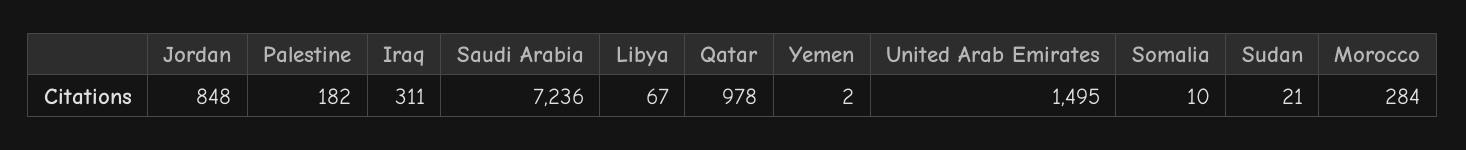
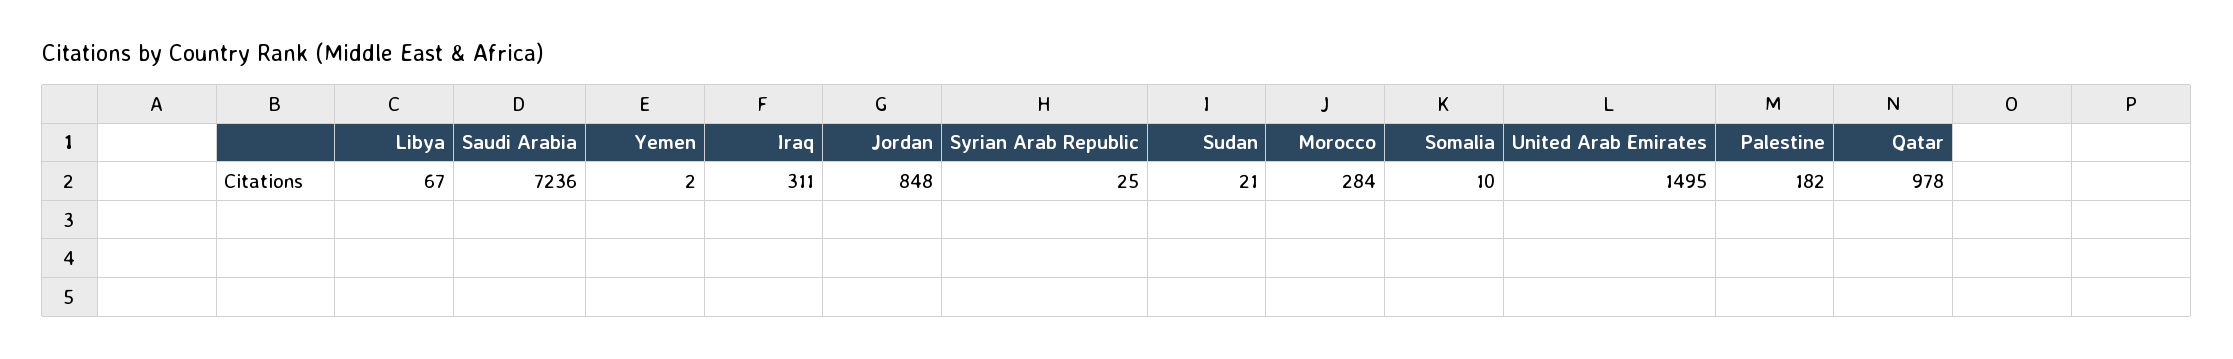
  {
    "Jordan": 848,
    "Palestine": 182,
    "Iraq": 311,
    "Saudi Arabia": 7236,
    "Libya": 67,
    "Qatar": 978,
    "Yemen": 2,
    "United Arab Emirates": 1495,
    "Somalia": 10,
    "Sudan": 21,
-   "Morocco": 284
+   "Morocco": 284,
+   "Syrian Arab Republic": 25
  }

